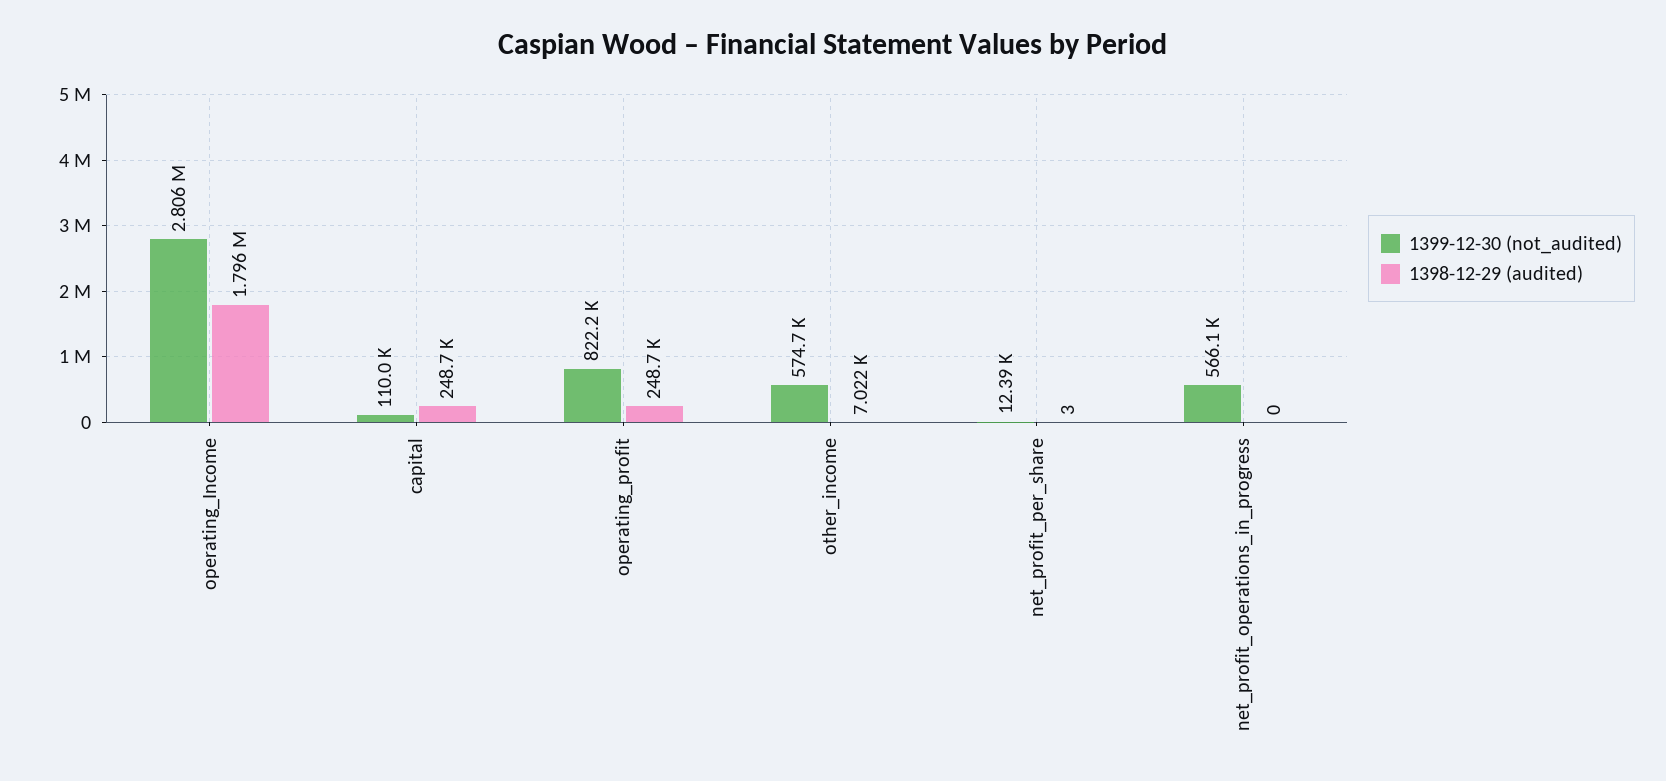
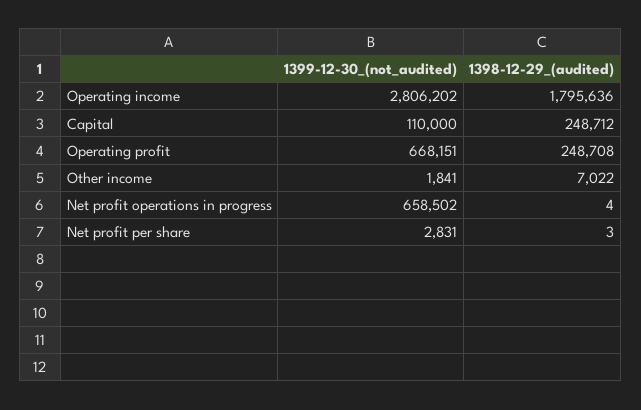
  {
    "1399-12-30 (not_audited)": {
      "operating_Income": 2806202,
      "capital": 110000,
-     "operating_profit": 822200,
+     "operating_profit": 668151,
-     "other_income": 574700,
+     "other_income": 1841,
-     "net_profit_per_share": 12390,
+     "net_profit_per_share": 2831,
-     "net_profit_operations_in_progress": 566100
+     "net_profit_operations_in_progress": 658502
    },
    "1398-12-29 (audited)": {
      "operating_Income": 1795636,
      "capital": 248712,
      "operating_profit": 248708,
      "other_income": 7022,
      "net_profit_per_share": 3,
-     "net_profit_operations_in_progress": 0
+     "net_profit_operations_in_progress": 4
    }
  }

